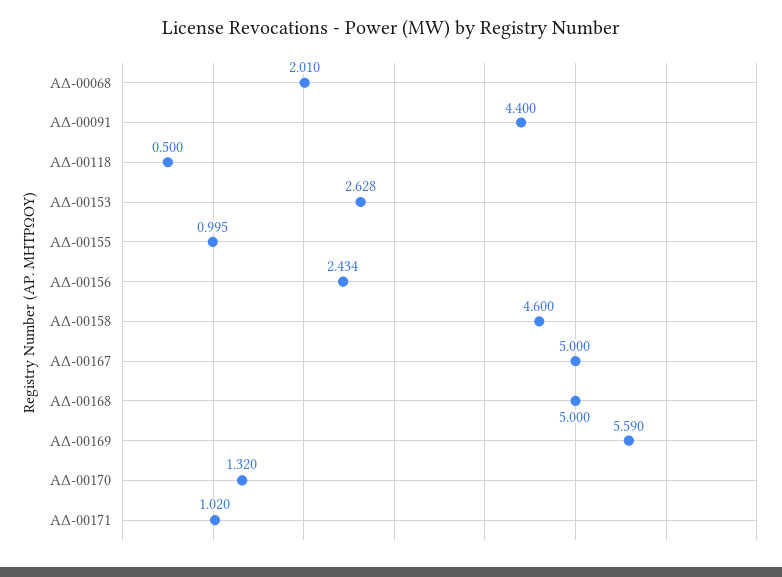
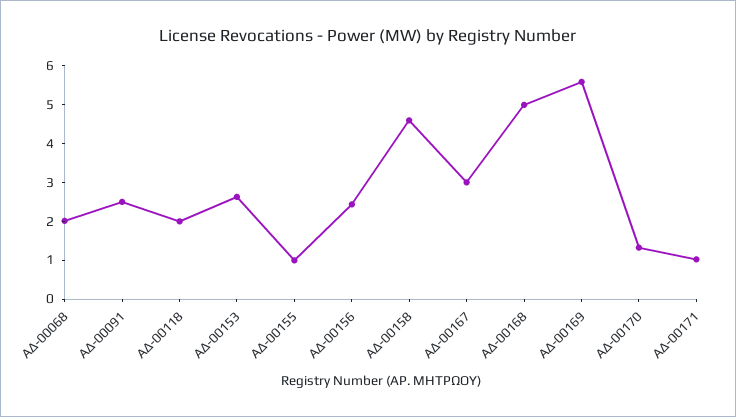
  {
    "ΑΔ-00068": 2.01,
-   "ΑΔ-00091": 4.4,
+   "ΑΔ-00091": 2.5,
-   "ΑΔ-00118": 0.5,
+   "ΑΔ-00118": 2,
    "ΑΔ-00153": 2.628,
    "ΑΔ-00155": 0.995,
    "ΑΔ-00156": 2.434,
    "ΑΔ-00158": 4.6,
-   "ΑΔ-00167": 5,
+   "ΑΔ-00167": 3,
    "ΑΔ-00168": 5,
    "ΑΔ-00169": 5.59,
    "ΑΔ-00170": 1.32,
    "ΑΔ-00171": 1.02
  }

